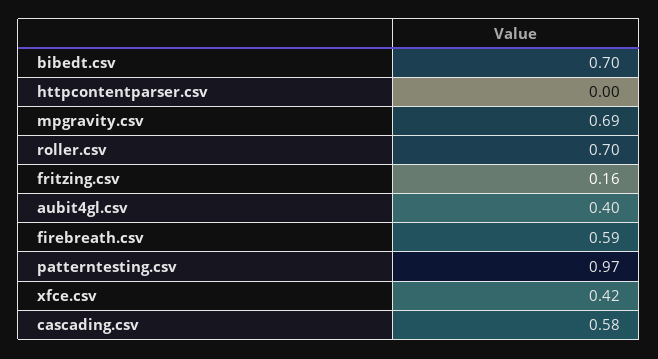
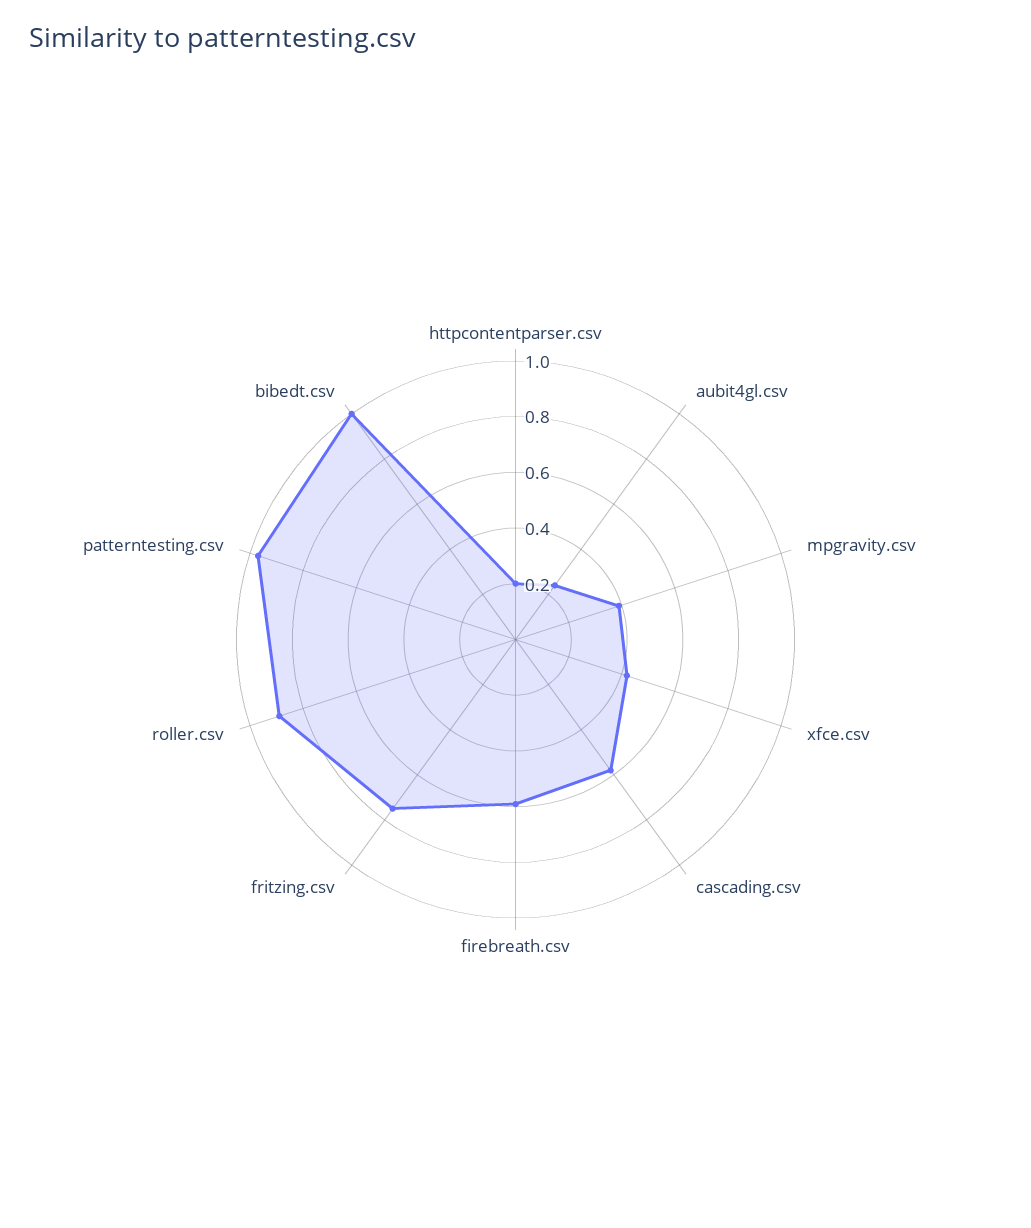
  {
-   "bibedt.csv": 0.7,
+   "bibedt.csv": 1,
-   "httpcontentparser.csv": 0,
+   "httpcontentparser.csv": 0.2,
-   "mpgravity.csv": 0.69,
+   "mpgravity.csv": 0.4,
-   "roller.csv": 0.7,
+   "roller.csv": 0.9,
-   "fritzing.csv": 0.16,
+   "fritzing.csv": 0.75,
-   "aubit4gl.csv": 0.4,
+   "aubit4gl.csv": 0.25,
    "firebreath.csv": 0.59,
    "patterntesting.csv": 0.97,
    "xfce.csv": 0.42,
    "cascading.csv": 0.58
  }

